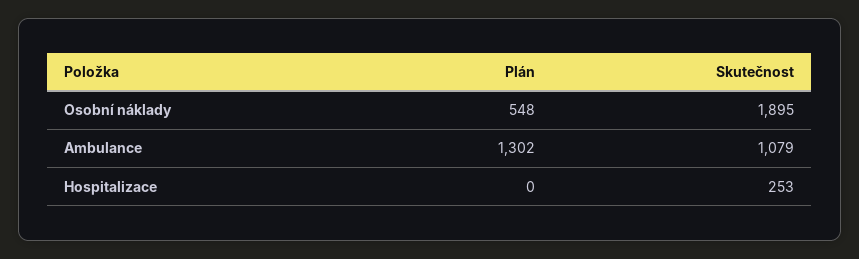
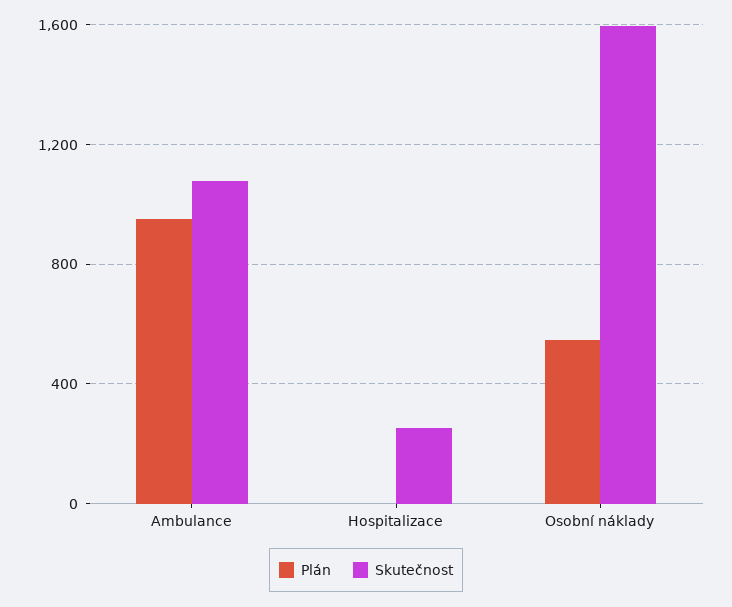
  {
    "Plán": {
      "Osobní náklady": 548,
-     "Ambulance": 1302,
+     "Ambulance": 950,
      "Hospitalizace": 0
    },
    "Skutečnost": {
-     "Osobní náklady": 1895,
+     "Osobní náklady": 1600,
      "Ambulance": 1079,
      "Hospitalizace": 253
    }
  }

